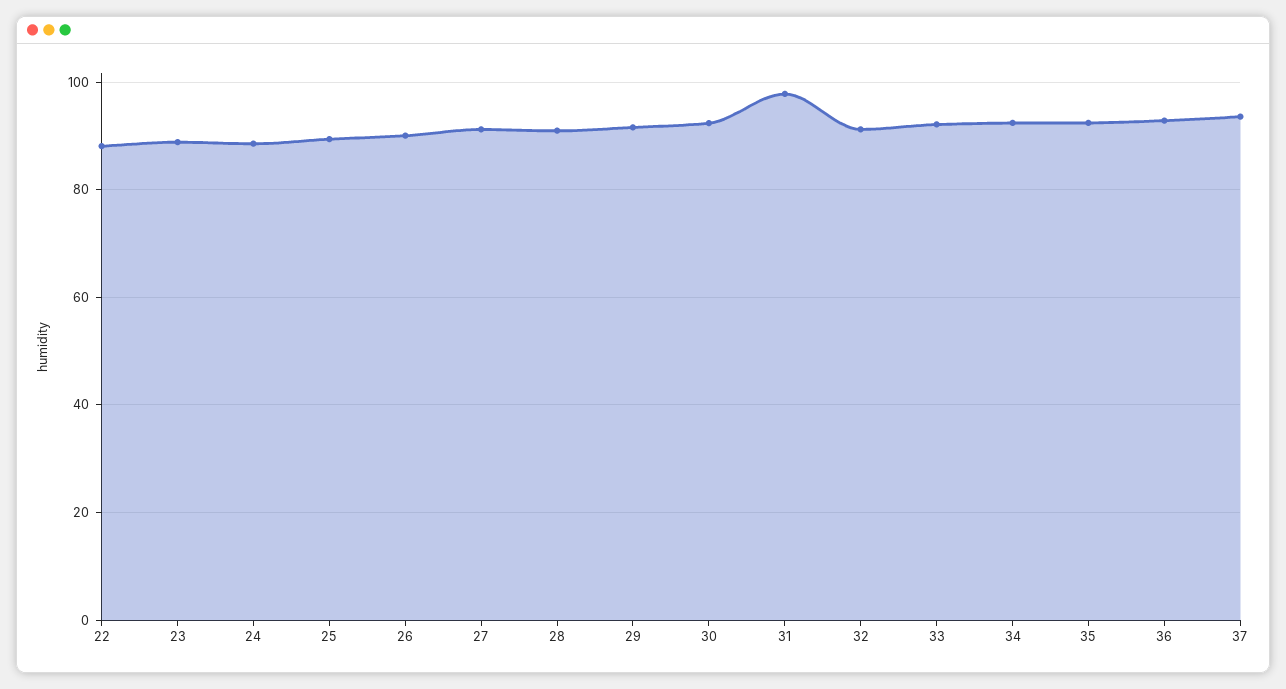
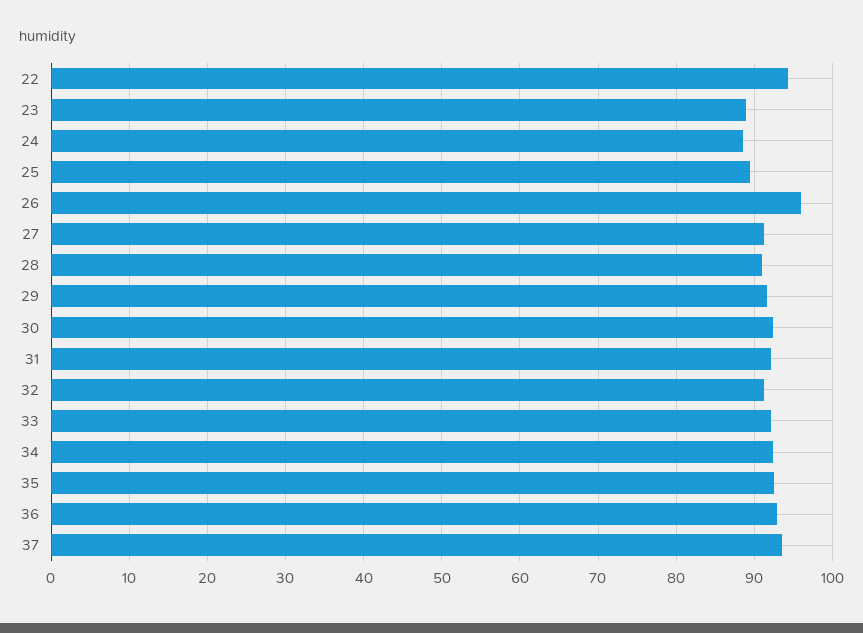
  {
-   "22": 88,
+   "22": 94,
    "23": 89,
    "24": 89,
    "25": 89,
-   "26": 90,
+   "26": 96,
    "27": 91,
    "28": 91,
    "29": 92,
    "30": 92,
-   "31": 98,
+   "31": 92,
    "32": 91,
    "33": 92,
    "34": 92,
    "35": 92,
    "36": 93,
    "37": 94
  }

